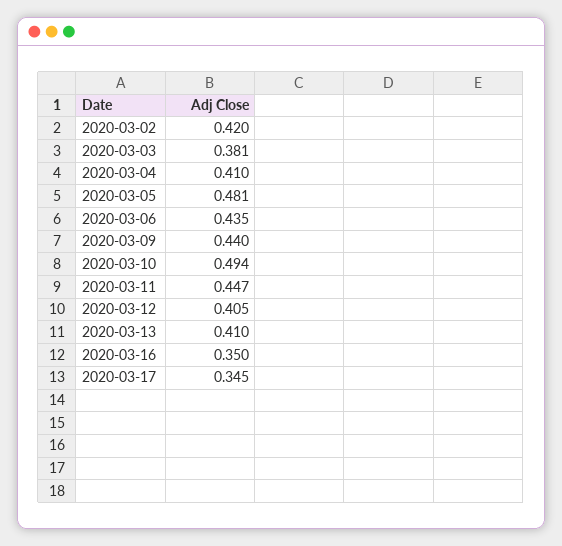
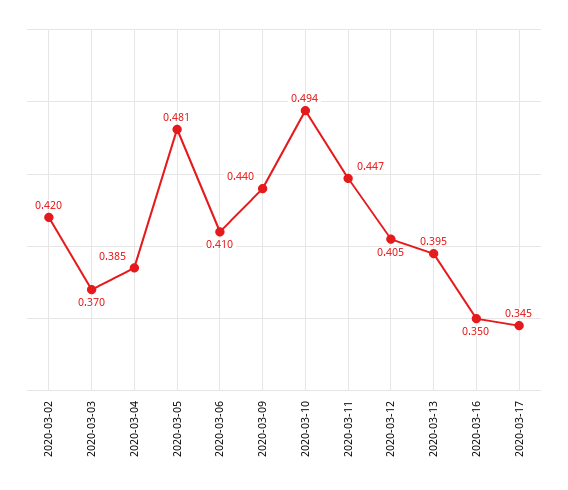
  {
    "2020-03-02": 0.42,
-   "2020-03-03": 0.381,
+   "2020-03-03": 0.37,
-   "2020-03-04": 0.41,
+   "2020-03-04": 0.385,
    "2020-03-05": 0.481,
-   "2020-03-06": 0.435,
+   "2020-03-06": 0.41,
    "2020-03-09": 0.44,
    "2020-03-10": 0.494,
    "2020-03-11": 0.447,
    "2020-03-12": 0.405,
-   "2020-03-13": 0.41,
+   "2020-03-13": 0.395,
    "2020-03-16": 0.35,
    "2020-03-17": 0.345
  }

